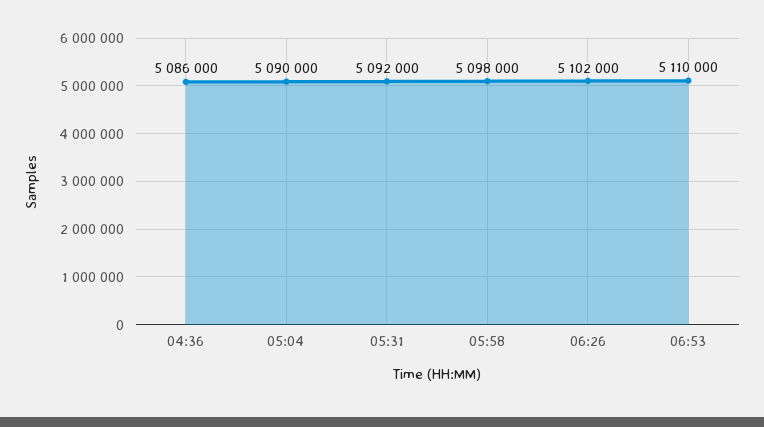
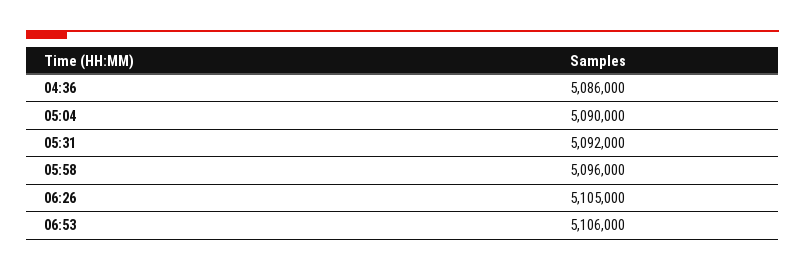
  {
    "04:36": 5086000,
    "05:04": 5090000,
    "05:31": 5092000,
-   "05:58": 5098000,
+   "05:58": 5096000,
-   "06:26": 5102000,
+   "06:26": 5105000,
-   "06:53": 5110000
+   "06:53": 5106000
  }

